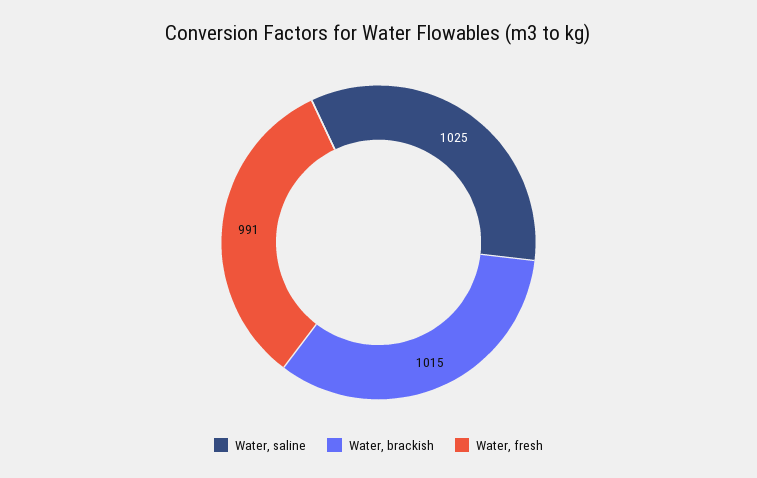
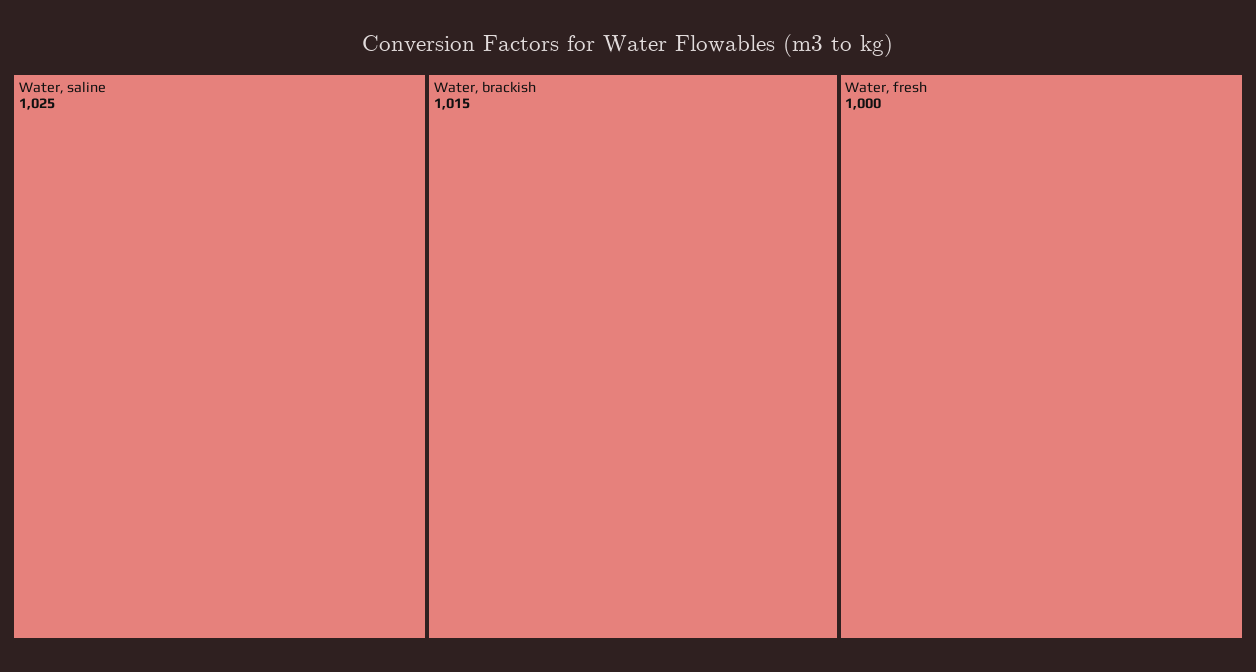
  {
    "Water, saline": 1025,
    "Water, brackish": 1015,
-   "Water, fresh": 991
+   "Water, fresh": 1000
  }

